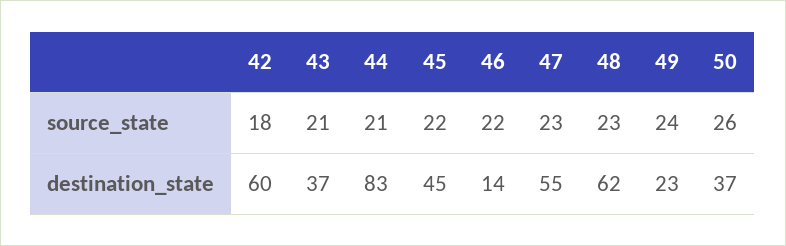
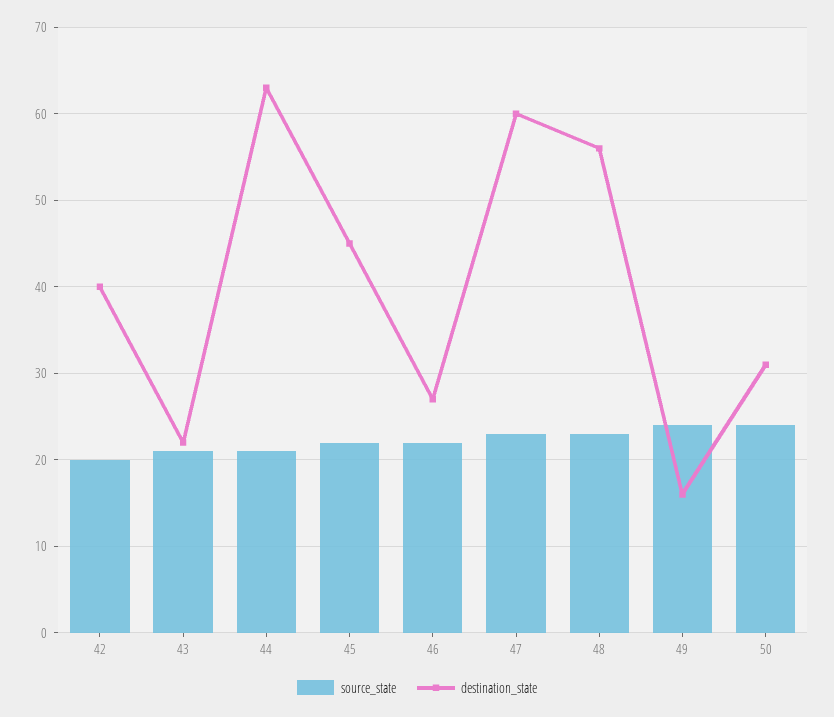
  {
    "source_state": {
-     "42": 18,
+     "42": 20,
      "43": 21,
      "44": 21,
      "45": 22,
      "46": 22,
      "47": 23,
      "48": 23,
      "49": 24,
-     "50": 26
+     "50": 24
    },
    "destination_state": {
-     "42": 60,
+     "42": 40,
-     "43": 37,
+     "43": 22,
-     "44": 83,
+     "44": 63,
      "45": 45,
-     "46": 14,
+     "46": 27,
-     "47": 55,
+     "47": 60,
-     "48": 62,
+     "48": 56,
-     "49": 23,
+     "49": 16,
-     "50": 37
+     "50": 31
    }
  }

